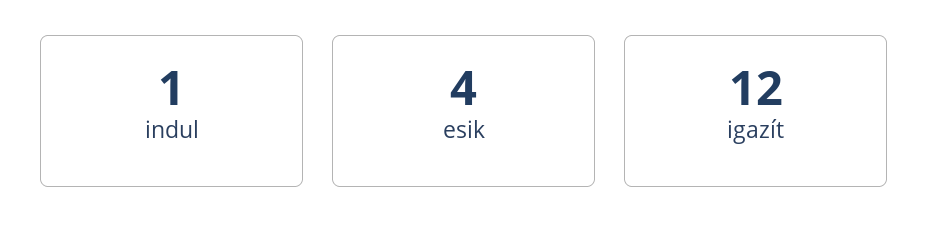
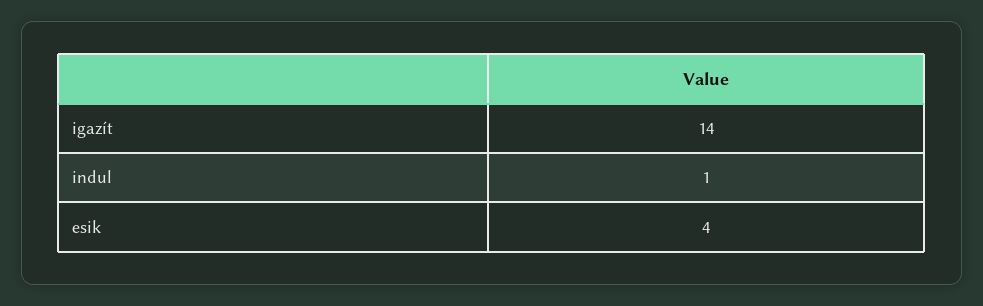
  {
    "indul": 1,
    "esik": 4,
-   "igazít": 12
+   "igazít": 14
  }

